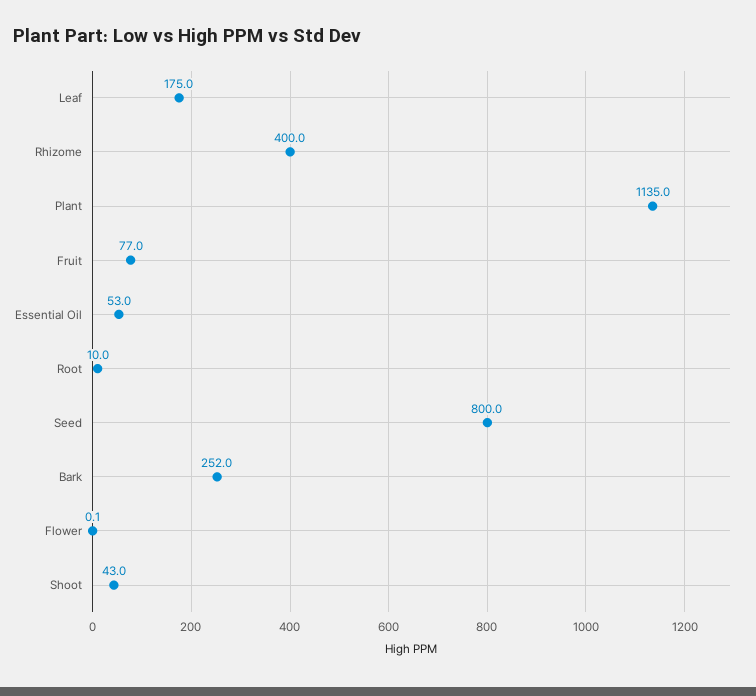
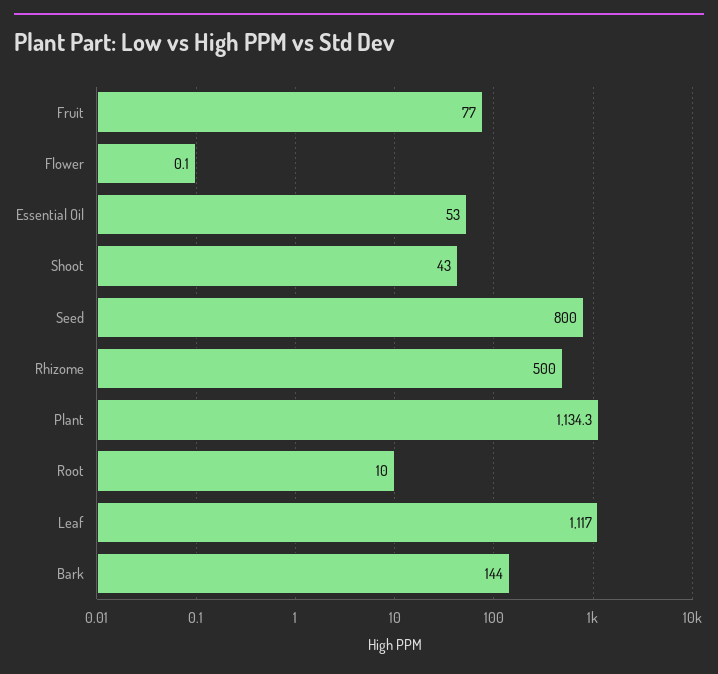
  {
-   "Leaf": 175,
+   "Leaf": 1117,
-   "Rhizome": 400,
+   "Rhizome": 500,
-   "Plant": 1135,
+   "Plant": 1134.3,
    "Fruit": 77,
    "Essential Oil": 53,
    "Root": 10,
    "Seed": 800,
-   "Bark": 252,
+   "Bark": 144,
    "Flower": 0.1,
    "Shoot": 43
  }

